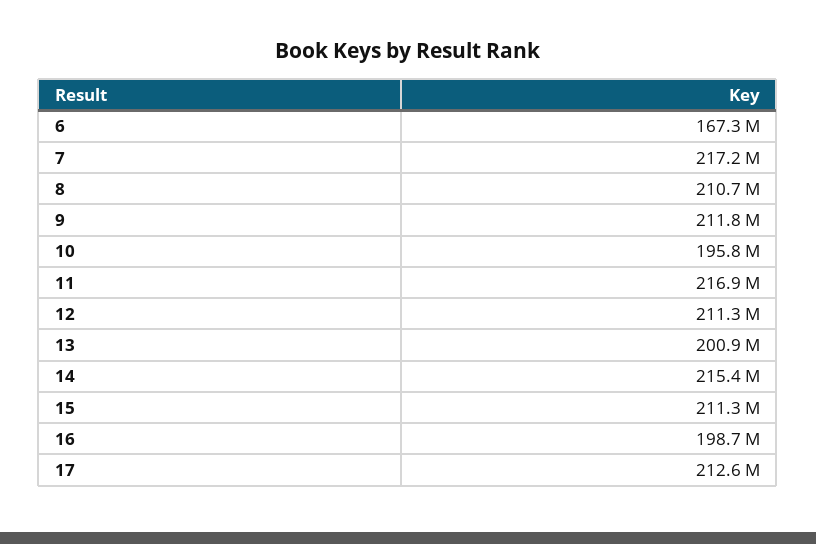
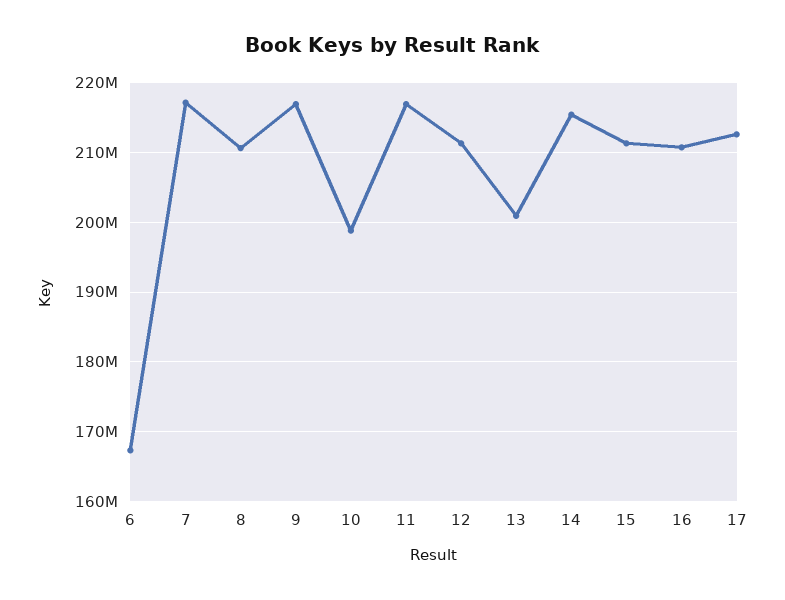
  {
    "6": 167300000,
    "7": 217200000,
    "8": 210700000,
-   "9": 211800000,
+   "9": 217000000,
-   "10": 195800000,
+   "10": 199000000,
    "11": 216900000,
    "12": 211300000,
    "13": 200900000,
    "14": 215400000,
    "15": 211300000,
-   "16": 198700000,
+   "16": 211000000,
    "17": 212600000
  }

